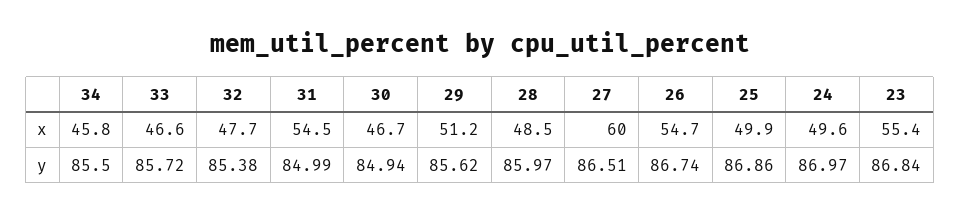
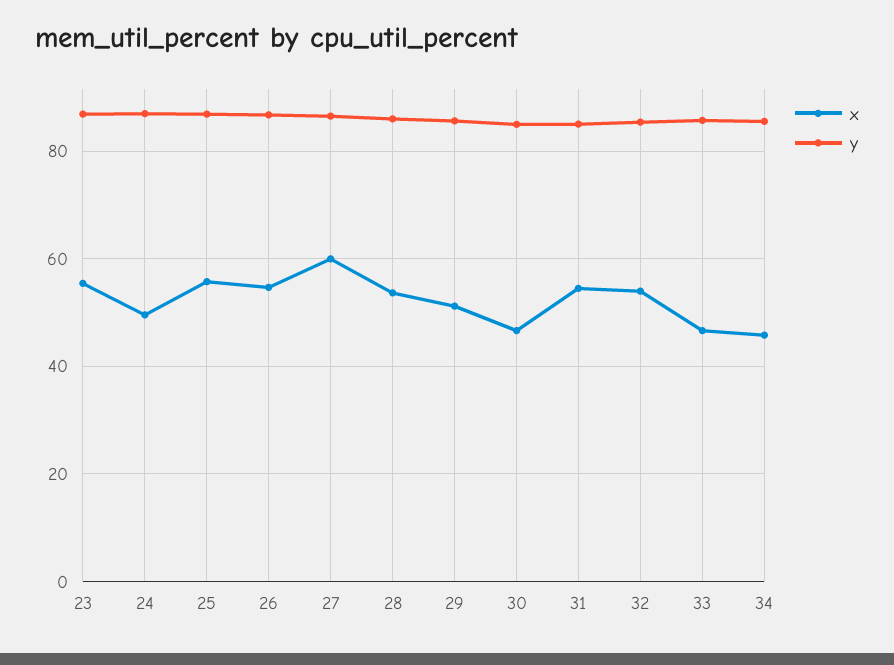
  {
    "x": {
      "34": 45.8,
      "33": 46.6,
-     "32": 47.7,
+     "32": 54,
      "31": 54.5,
      "30": 46.7,
      "29": 51.2,
-     "28": 48.5,
+     "28": 54,
      "27": 60,
      "26": 54.7,
-     "25": 49.9,
+     "25": 56,
      "24": 49.6,
      "23": 55.4
    },
    "y": {
      "34": 85.5,
      "33": 85.72,
      "32": 85.38,
      "31": 84.99,
      "30": 84.94,
      "29": 85.62,
      "28": 85.97,
      "27": 86.51,
      "26": 86.74,
      "25": 86.86,
      "24": 86.97,
      "23": 86.84
    }
  }

